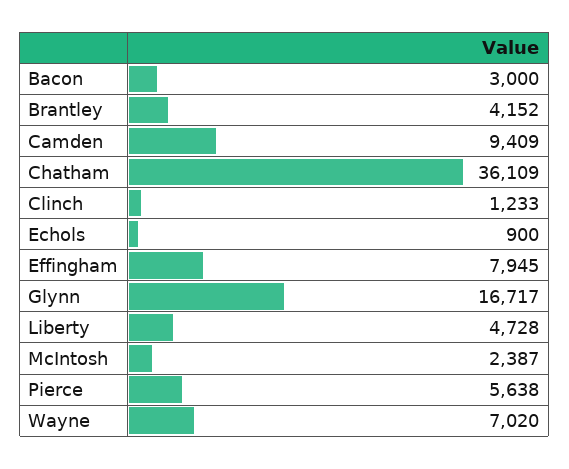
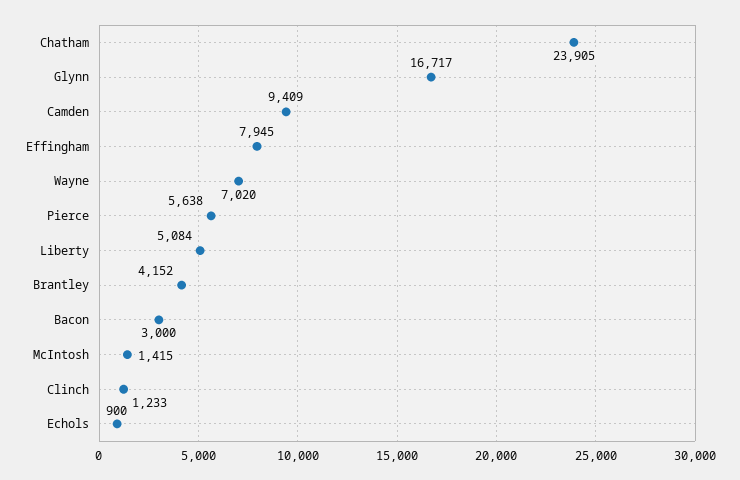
  {
    "Bacon": 3000,
    "Brantley": 4152,
    "Camden": 9409,
-   "Chatham": 36109,
+   "Chatham": 23905,
    "Clinch": 1233,
    "Echols": 900,
    "Effingham": 7945,
    "Glynn": 16717,
-   "Liberty": 4728,
+   "Liberty": 5084,
-   "McIntosh": 2387,
+   "McIntosh": 1415,
    "Pierce": 5638,
    "Wayne": 7020
  }

